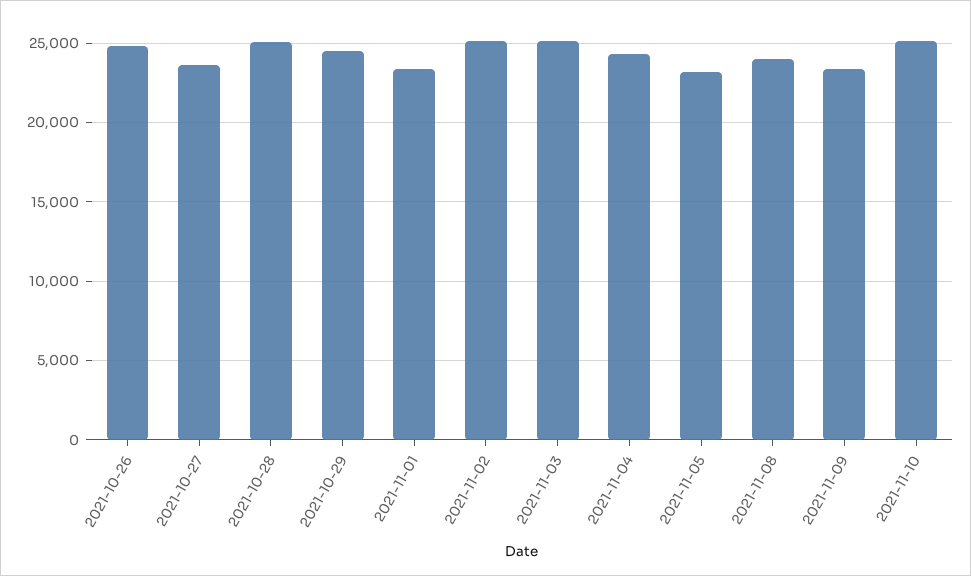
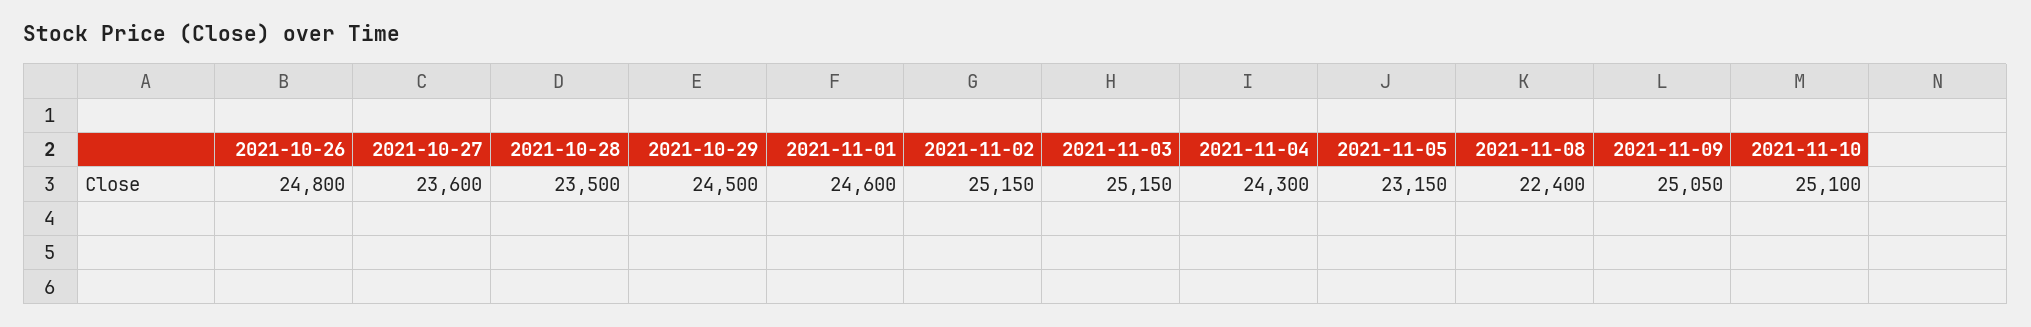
  {
    "2021-10-26": 24800,
    "2021-10-27": 23600,
-   "2021-10-28": 25000,
+   "2021-10-28": 23500,
    "2021-10-29": 24500,
-   "2021-11-01": 23500,
+   "2021-11-01": 24600,
    "2021-11-02": 25150,
    "2021-11-03": 25150,
    "2021-11-04": 24300,
    "2021-11-05": 23150,
-   "2021-11-08": 24000,
+   "2021-11-08": 22400,
-   "2021-11-09": 23500,
+   "2021-11-09": 25050,
    "2021-11-10": 25100
  }

